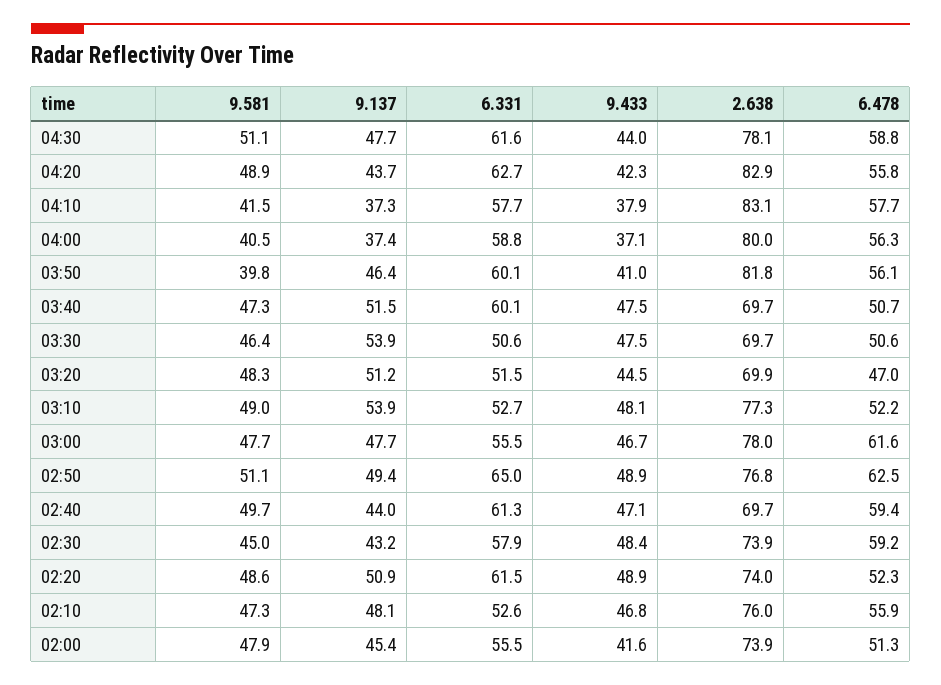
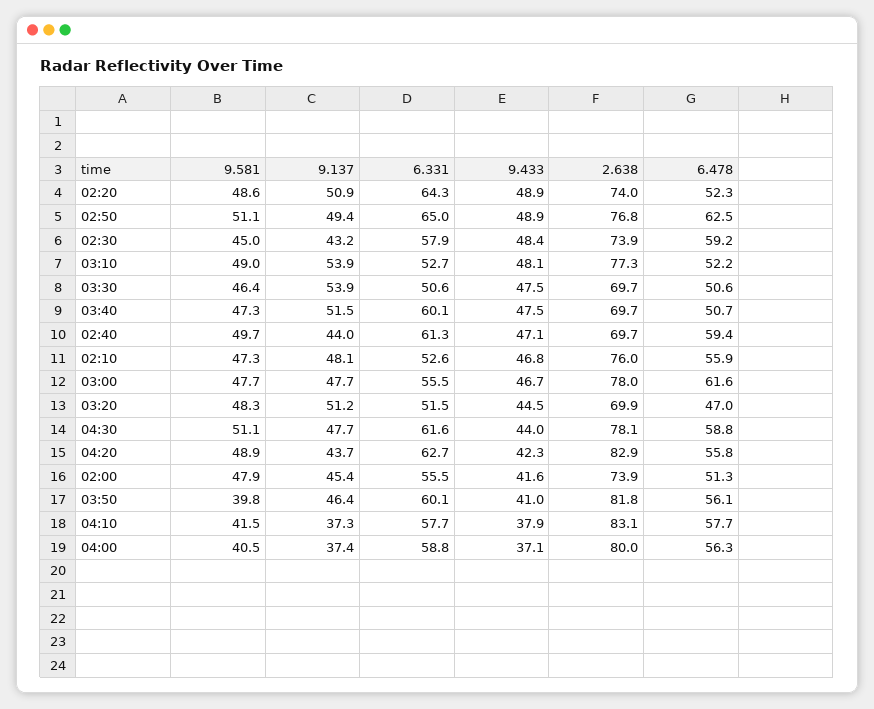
  {
    "9.581": {
      "04:30": 51.1,
      "04:20": 48.9,
      "04:10": 41.5,
      "04:00": 40.5,
      "03:50": 39.8,
      "03:40": 47.3,
      "03:30": 46.4,
      "03:20": 48.3,
      "03:10": 49,
      "03:00": 47.7,
      "02:50": 51.1,
      "02:40": 49.7,
      "02:30": 45,
      "02:20": 48.6,
      "02:10": 47.3,
      "02:00": 47.9
    },
    "9.137": {
      "04:30": 47.7,
      "04:20": 43.7,
      "04:10": 37.3,
      "04:00": 37.4,
      "03:50": 46.4,
      "03:40": 51.5,
      "03:30": 53.9,
      "03:20": 51.2,
      "03:10": 53.9,
      "03:00": 47.7,
      "02:50": 49.4,
      "02:40": 44,
      "02:30": 43.2,
      "02:20": 50.9,
      "02:10": 48.1,
      "02:00": 45.4
    },
    "6.331": {
      "04:30": 61.6,
      "04:20": 62.7,
      "04:10": 57.7,
      "04:00": 58.8,
      "03:50": 60.1,
      "03:40": 60.1,
      "03:30": 50.6,
      "03:20": 51.5,
      "03:10": 52.7,
      "03:00": 55.5,
      "02:50": 65,
      "02:40": 61.3,
      "02:30": 57.9,
-     "02:20": 61.5,
+     "02:20": 64.3,
      "02:10": 52.6,
      "02:00": 55.5
    },
    "9.433": {
      "04:30": 44,
      "04:20": 42.3,
      "04:10": 37.9,
      "04:00": 37.1,
      "03:50": 41,
      "03:40": 47.5,
      "03:30": 47.5,
      "03:20": 44.5,
      "03:10": 48.1,
      "03:00": 46.7,
      "02:50": 48.9,
      "02:40": 47.1,
      "02:30": 48.4,
      "02:20": 48.9,
      "02:10": 46.8,
      "02:00": 41.6
    },
    "2.638": {
      "04:30": 78.1,
      "04:20": 82.9,
      "04:10": 83.1,
      "04:00": 80,
      "03:50": 81.8,
      "03:40": 69.7,
      "03:30": 69.7,
      "03:20": 69.9,
      "03:10": 77.3,
      "03:00": 78,
      "02:50": 76.8,
      "02:40": 69.7,
      "02:30": 73.9,
      "02:20": 74,
      "02:10": 76,
      "02:00": 73.9
    },
    "6.478": {
      "04:30": 58.8,
      "04:20": 55.8,
      "04:10": 57.7,
      "04:00": 56.3,
      "03:50": 56.1,
      "03:40": 50.7,
      "03:30": 50.6,
      "03:20": 47,
      "03:10": 52.2,
      "03:00": 61.6,
      "02:50": 62.5,
      "02:40": 59.4,
      "02:30": 59.2,
      "02:20": 52.3,
      "02:10": 55.9,
      "02:00": 51.3
    }
  }

